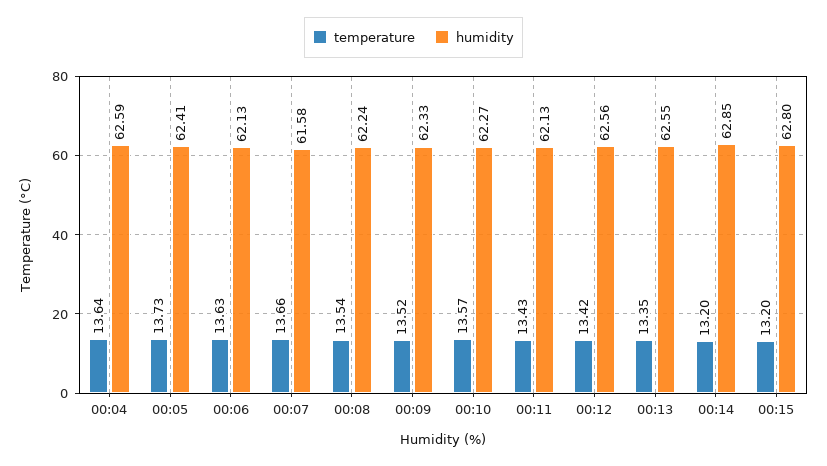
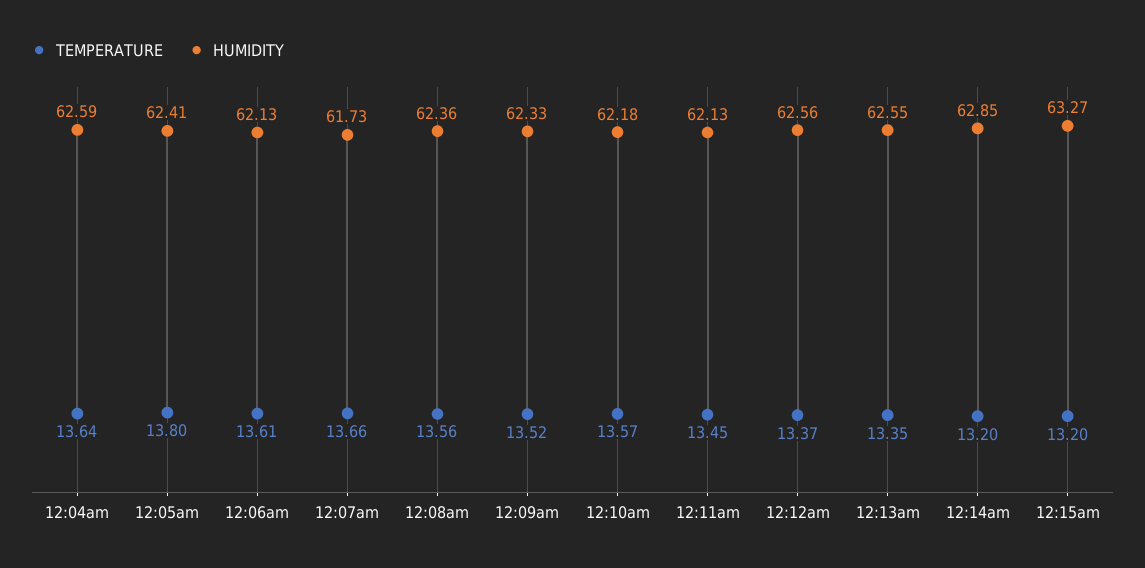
  {
    "temperature": {
      "00:04": 13.64,
-     "00:05": 13.73,
+     "00:05": 13.8,
-     "00:06": 13.63,
+     "00:06": 13.61,
      "00:07": 13.66,
-     "00:08": 13.54,
+     "00:08": 13.56,
      "00:09": 13.52,
      "00:10": 13.57,
-     "00:11": 13.43,
+     "00:11": 13.45,
-     "00:12": 13.42,
+     "00:12": 13.37,
      "00:13": 13.35,
      "00:14": 13.2,
      "00:15": 13.2
    },
    "humidity": {
      "00:04": 62.59,
      "00:05": 62.41,
      "00:06": 62.13,
-     "00:07": 61.58,
+     "00:07": 61.73,
-     "00:08": 62.24,
+     "00:08": 62.36,
      "00:09": 62.33,
-     "00:10": 62.27,
+     "00:10": 62.18,
      "00:11": 62.13,
      "00:12": 62.56,
      "00:13": 62.55,
      "00:14": 62.85,
-     "00:15": 62.8
+     "00:15": 63.27
    }
  }

